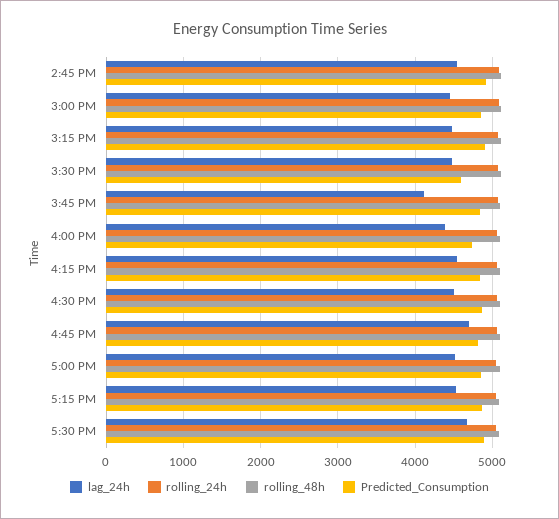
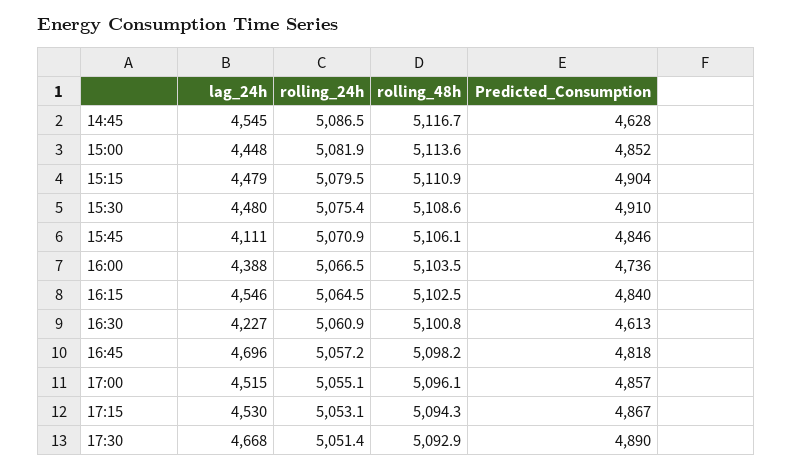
  {
    "lag_24h": {
      "2:45 PM": 4545,
      "3:00 PM": 4448,
      "3:15 PM": 4479,
      "3:30 PM": 4480,
      "3:45 PM": 4111,
      "4:00 PM": 4388,
      "4:15 PM": 4546,
-     "4:30 PM": 4500,
+     "4:30 PM": 4227,
      "4:45 PM": 4696,
      "5:00 PM": 4515,
      "5:15 PM": 4530,
      "5:30 PM": 4668
    },
    "rolling_24h": {
      "2:45 PM": 5086.5,
      "3:00 PM": 5081.9,
      "3:15 PM": 5079.5,
      "3:30 PM": 5075.4,
      "3:45 PM": 5070.9,
      "4:00 PM": 5066.5,
      "4:15 PM": 5064.5,
      "4:30 PM": 5060.9,
      "4:45 PM": 5057.2,
      "5:00 PM": 5055.1,
      "5:15 PM": 5053.1,
      "5:30 PM": 5051.4
    },
    "rolling_48h": {
      "2:45 PM": 5116.7,
      "3:00 PM": 5113.6,
      "3:15 PM": 5110.9,
      "3:30 PM": 5108.6,
      "3:45 PM": 5106.1,
      "4:00 PM": 5103.5,
      "4:15 PM": 5102.5,
      "4:30 PM": 5100.8,
      "4:45 PM": 5098.2,
      "5:00 PM": 5096.1,
      "5:15 PM": 5094.3,
      "5:30 PM": 5092.9
    },
    "Predicted_Consumption": {
-     "2:45 PM": 4900,
+     "2:45 PM": 4628,
      "3:00 PM": 4852,
      "3:15 PM": 4904,
-     "3:30 PM": 4600,
+     "3:30 PM": 4910,
      "3:45 PM": 4846,
      "4:00 PM": 4736,
      "4:15 PM": 4840,
-     "4:30 PM": 4900,
+     "4:30 PM": 4613,
      "4:45 PM": 4818,
      "5:00 PM": 4857,
      "5:15 PM": 4867,
      "5:30 PM": 4890
    }
  }

